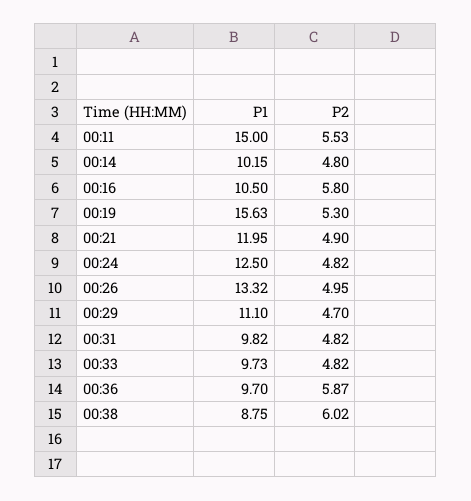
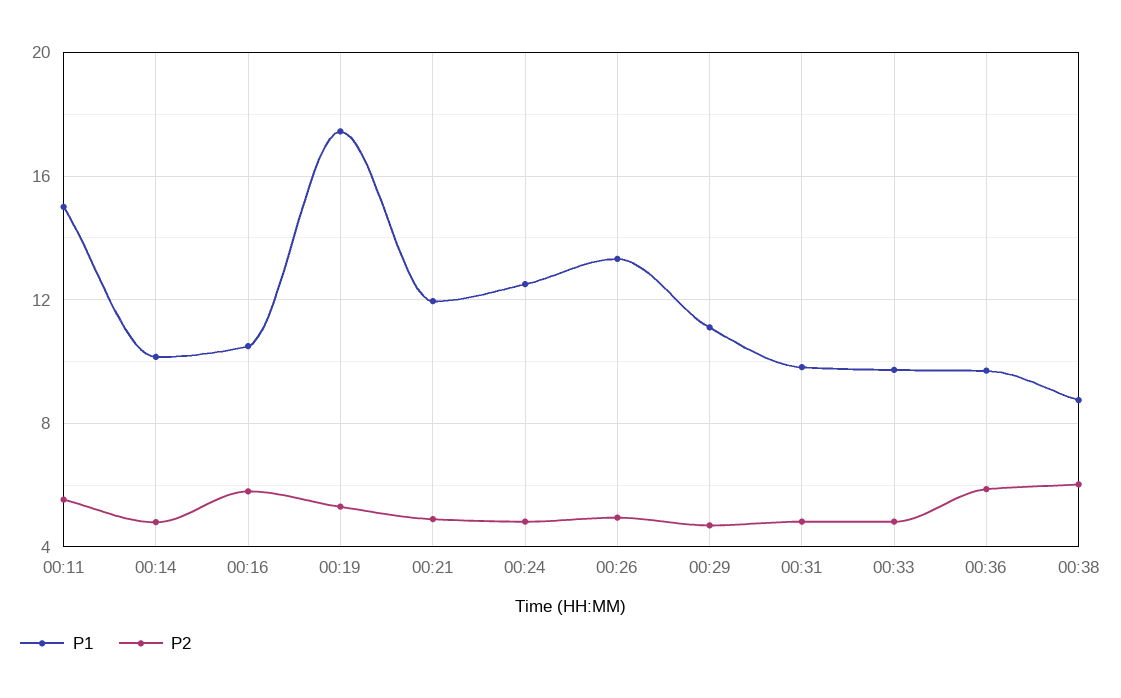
  {
    "P1": {
      "00:11": 15,
      "00:14": 10.15,
      "00:16": 10.5,
-     "00:19": 15.63,
+     "00:19": 17.5,
      "00:21": 11.95,
      "00:24": 12.5,
      "00:26": 13.32,
      "00:29": 11.1,
      "00:31": 9.82,
      "00:33": 9.73,
      "00:36": 9.7,
      "00:38": 8.75
    },
    "P2": {
      "00:11": 5.53,
      "00:14": 4.8,
      "00:16": 5.8,
      "00:19": 5.3,
      "00:21": 4.9,
      "00:24": 4.82,
      "00:26": 4.95,
      "00:29": 4.7,
      "00:31": 4.82,
      "00:33": 4.82,
      "00:36": 5.87,
      "00:38": 6.02
    }
  }

